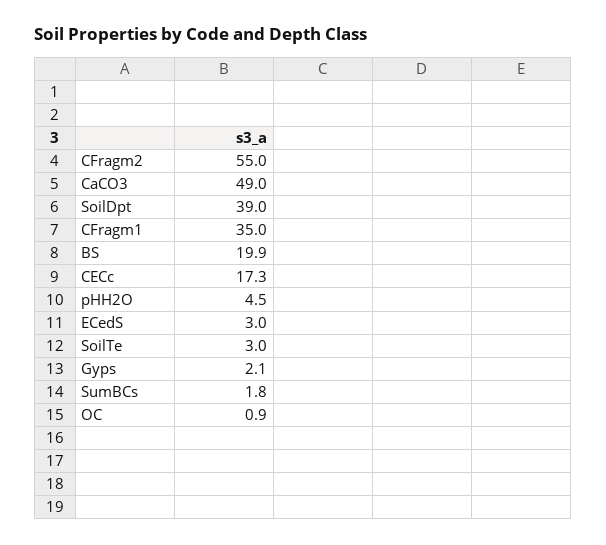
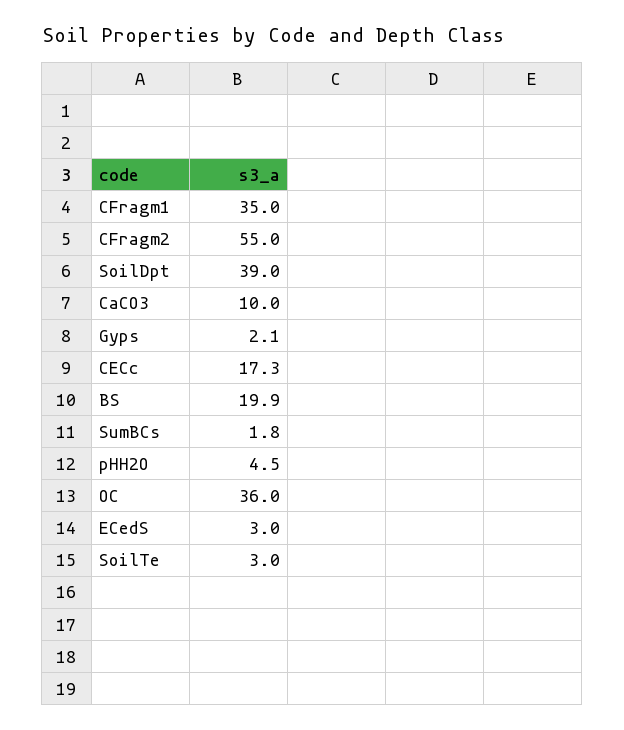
  {
    "CFragm2": 55,
-   "CaCO3": 49,
+   "CaCO3": 10,
    "SoilDpt": 39,
    "CFragm1": 35,
    "BS": 19.9,
    "CECc": 17.3,
    "pHH2O": 4.5,
    "ECedS": 3,
    "SoilTe": 3,
    "Gyps": 2.1,
    "SumBCs": 1.8,
-   "OC": 0.9
+   "OC": 36
  }

